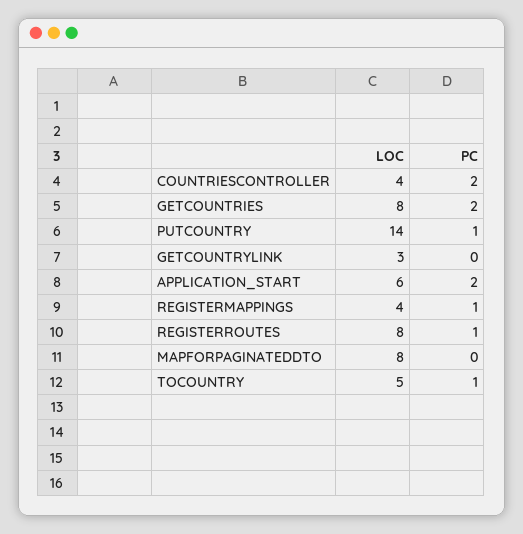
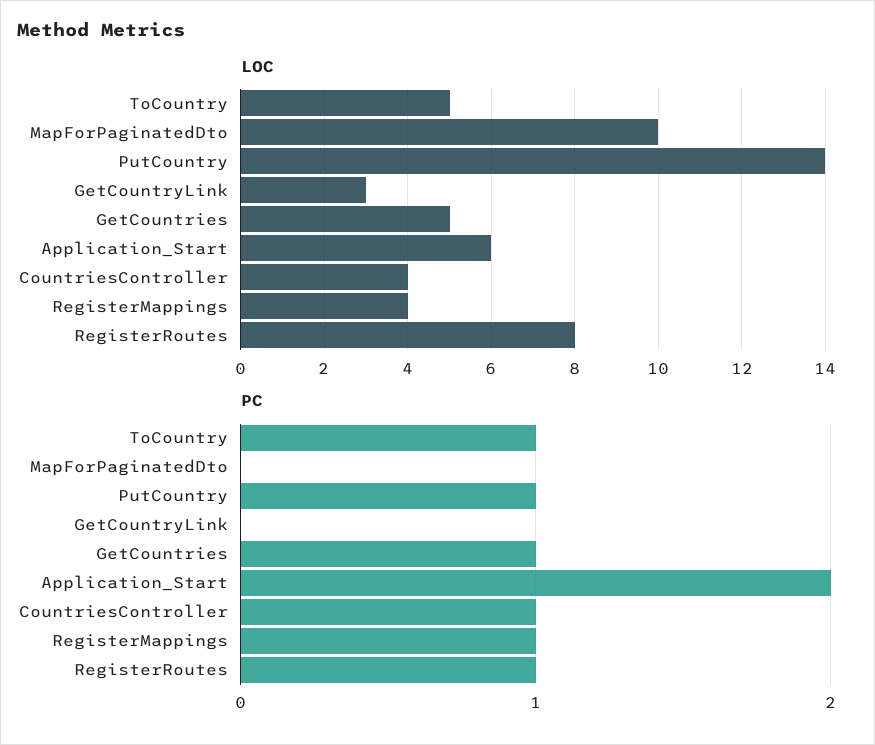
  {
    "LOC": {
      "COUNTRIESCONTROLLER": 4,
-     "GETCOUNTRIES": 8,
+     "GETCOUNTRIES": 5,
      "PUTCOUNTRY": 14,
      "GETCOUNTRYLINK": 3,
      "APPLICATION_START": 6,
      "REGISTERMAPPINGS": 4,
      "REGISTERROUTES": 8,
-     "MAPFORPAGINATEDDTO": 8,
+     "MAPFORPAGINATEDDTO": 10,
      "TOCOUNTRY": 5
    },
    "PC": {
-     "COUNTRIESCONTROLLER": 2,
+     "COUNTRIESCONTROLLER": 1,
-     "GETCOUNTRIES": 2,
+     "GETCOUNTRIES": 1,
      "PUTCOUNTRY": 1,
      "GETCOUNTRYLINK": 0,
      "APPLICATION_START": 2,
      "REGISTERMAPPINGS": 1,
      "REGISTERROUTES": 1,
      "MAPFORPAGINATEDDTO": 0,
      "TOCOUNTRY": 1
    }
  }

